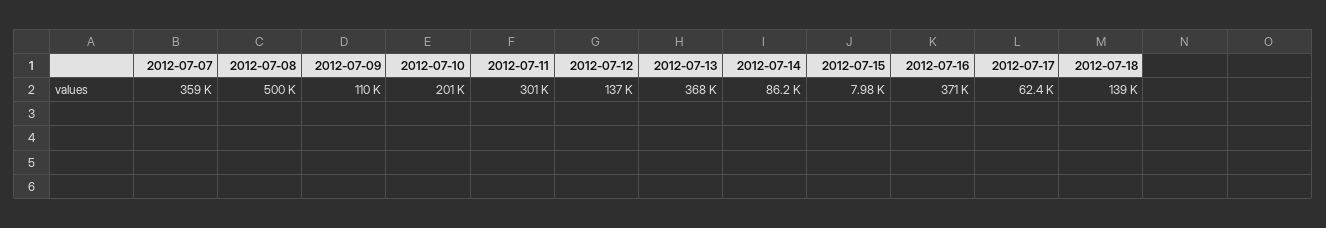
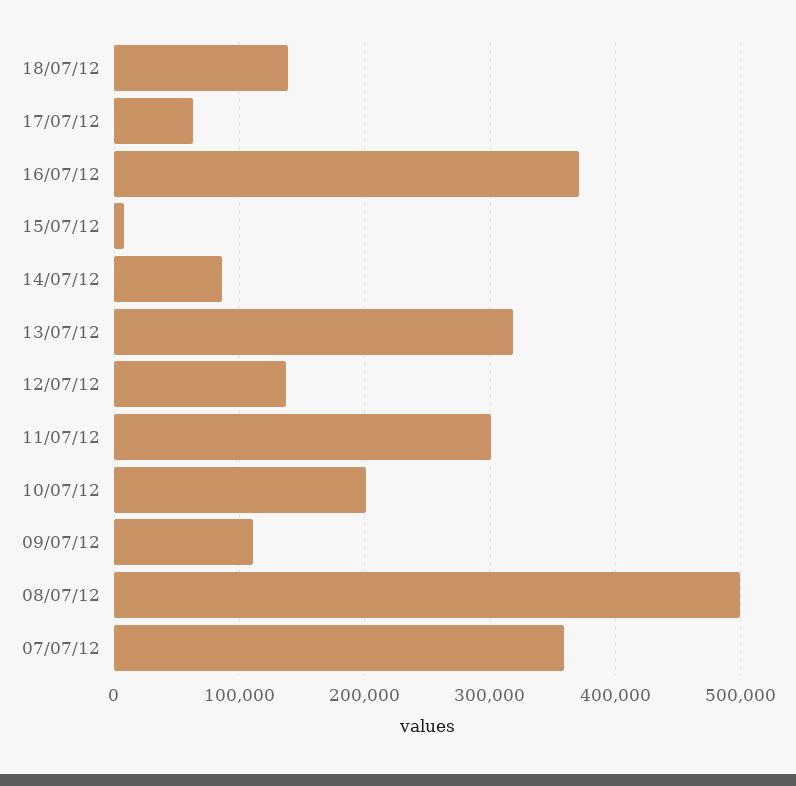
  {
    "2012-07-07": 359000,
    "2012-07-08": 500000,
    "2012-07-09": 110000,
    "2012-07-10": 201000,
    "2012-07-11": 301000,
    "2012-07-12": 137000,
-   "2012-07-13": 368000,
+   "2012-07-13": 320000,
    "2012-07-14": 86200,
    "2012-07-15": 7980,
    "2012-07-16": 371000,
    "2012-07-17": 62400,
    "2012-07-18": 139000
  }

